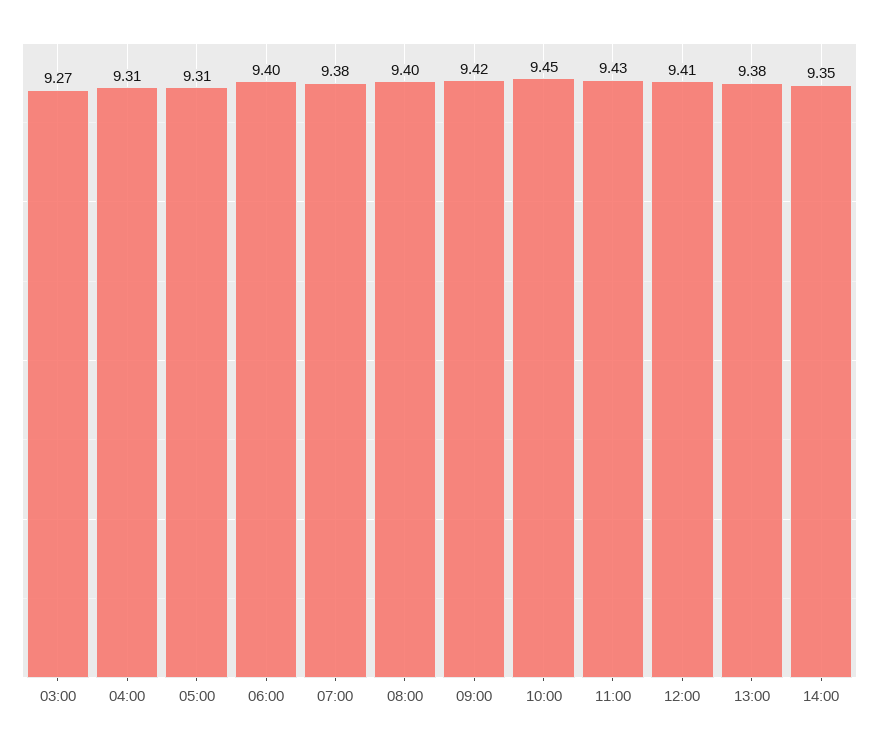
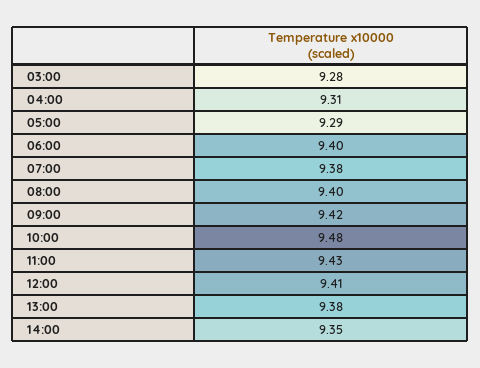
  {
-   "03:00": 9.27,
+   "03:00": 9.28,
    "04:00": 9.31,
-   "05:00": 9.31,
+   "05:00": 9.29,
    "06:00": 9.4,
    "07:00": 9.38,
    "08:00": 9.4,
    "09:00": 9.42,
-   "10:00": 9.45,
+   "10:00": 9.48,
    "11:00": 9.43,
    "12:00": 9.41,
    "13:00": 9.38,
    "14:00": 9.35
  }

